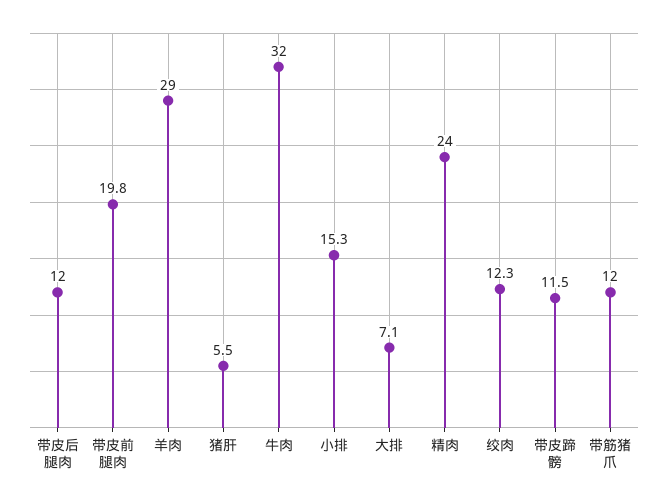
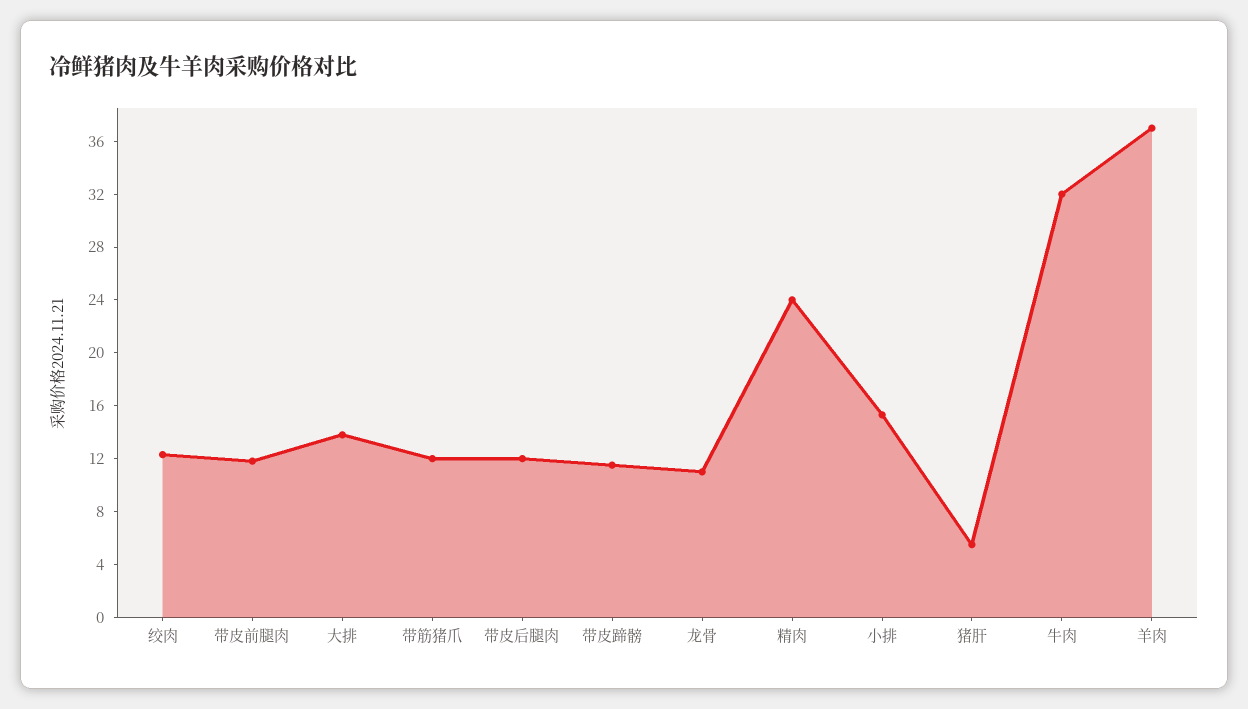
  {
    "带皮后腿肉": 12,
-   "带皮前腿肉": 19.8,
+   "带皮前腿肉": 12,
-   "羊肉": 29,
+   "羊肉": 37,
    "猪肝": 5.5,
    "牛肉": 32,
    "小排": 15.3,
-   "大排": 7.1,
+   "大排": 14,
    "精肉": 24,
    "绞肉": 12.3,
    "带皮蹄髈": 11.5,
-   "带筋猪爪": 12
+   "带筋猪爪": 12,
+   "龙骨": 11
  }

